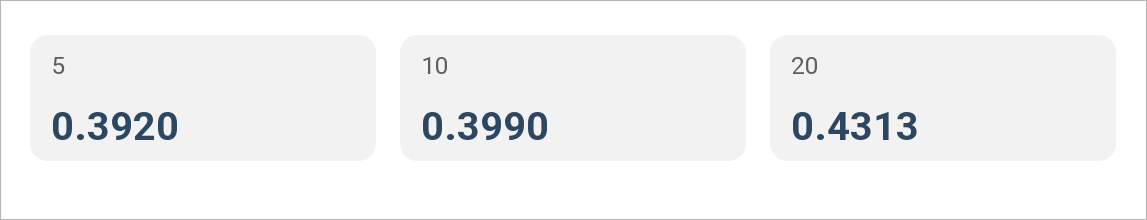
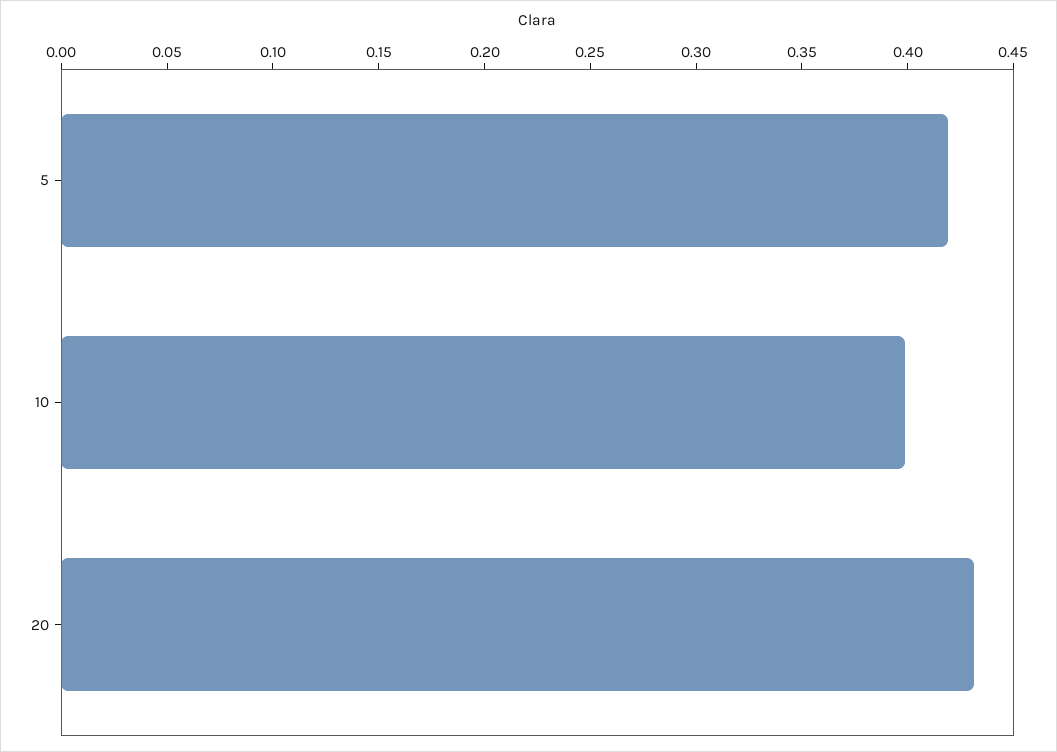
  {
-   "5": 0.392,
+   "5": 0.42,
    "10": 0.399,
    "20": 0.4313
  }

